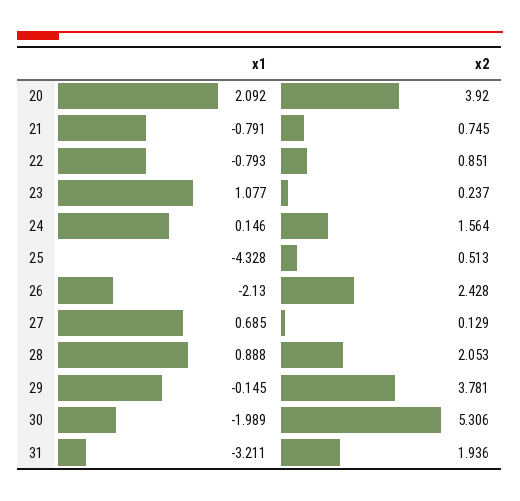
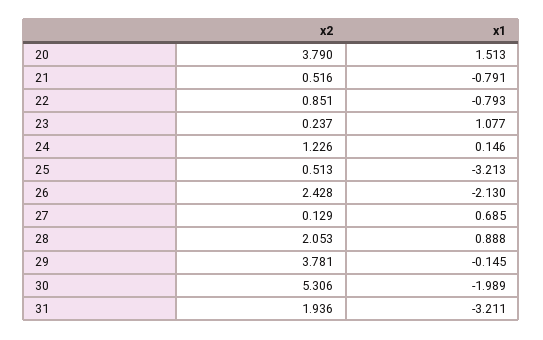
  {
    "x1": {
-     "20": 2.092,
+     "20": 1.513,
      "21": -0.791,
      "22": -0.793,
      "23": 1.077,
      "24": 0.146,
-     "25": -4.328,
+     "25": -3.213,
      "26": -2.13,
      "27": 0.685,
      "28": 0.888,
      "29": -0.145,
      "30": -1.989,
      "31": -3.211
    },
    "x2": {
-     "20": 3.92,
+     "20": 3.79,
-     "21": 0.745,
+     "21": 0.516,
      "22": 0.851,
      "23": 0.237,
-     "24": 1.564,
+     "24": 1.226,
      "25": 0.513,
      "26": 2.428,
      "27": 0.129,
      "28": 2.053,
      "29": 3.781,
      "30": 5.306,
      "31": 1.936
    }
  }

